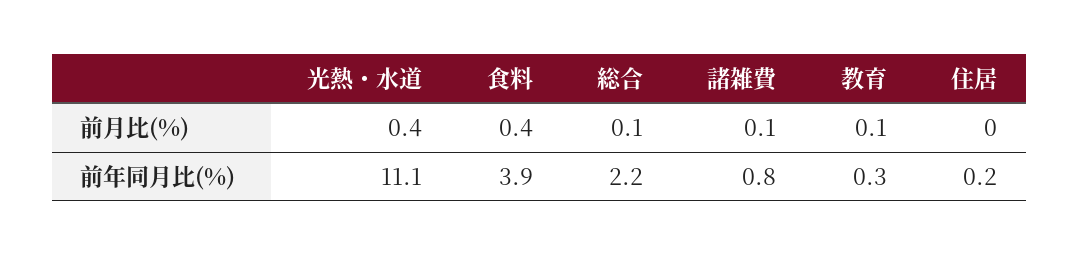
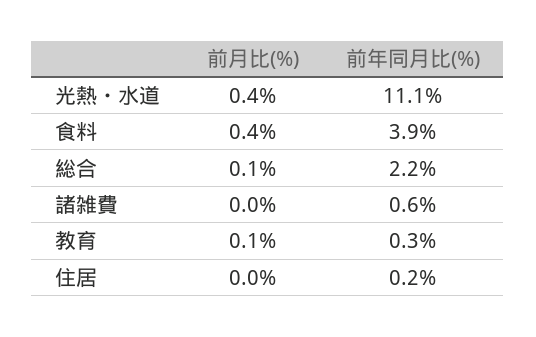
  {
    "光熱・水道": {
      "前月比(%)": 0.4,
      "前年同月比(%)": 11.1
    },
    "食料": {
      "前月比(%)": 0.4,
      "前年同月比(%)": 3.9
    },
    "総合": {
      "前月比(%)": 0.1,
      "前年同月比(%)": 2.2
    },
    "諸雑費": {
-     "前月比(%)": 0.1,
+     "前月比(%)": 0,
-     "前年同月比(%)": 0.8
+     "前年同月比(%)": 0.6
    },
    "教育": {
      "前月比(%)": 0.1,
      "前年同月比(%)": 0.3
    },
    "住居": {
      "前月比(%)": 0,
      "前年同月比(%)": 0.2
    }
  }

